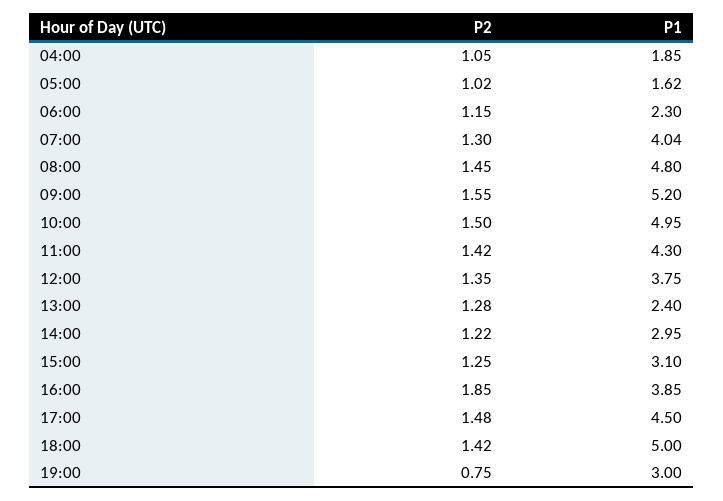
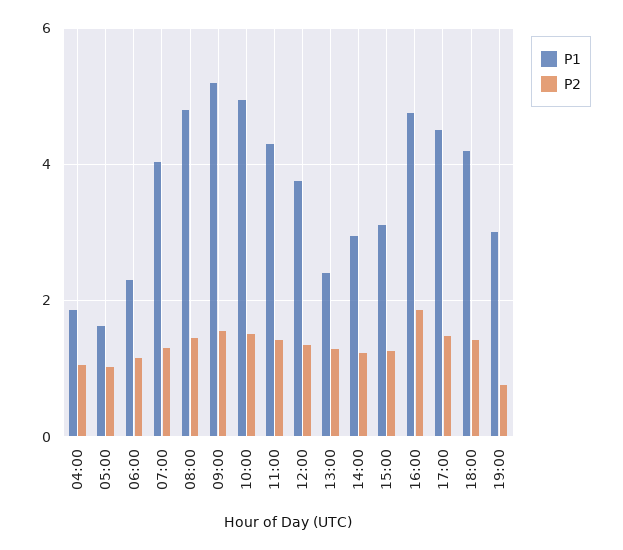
  {
    "P2": {
      "04:00": 1.05,
      "05:00": 1.02,
      "06:00": 1.15,
      "07:00": 1.3,
      "08:00": 1.45,
      "09:00": 1.55,
      "10:00": 1.5,
      "11:00": 1.42,
      "12:00": 1.35,
      "13:00": 1.28,
      "14:00": 1.22,
      "15:00": 1.25,
      "16:00": 1.85,
      "17:00": 1.48,
      "18:00": 1.42,
      "19:00": 0.75
    },
    "P1": {
      "04:00": 1.85,
      "05:00": 1.62,
      "06:00": 2.3,
      "07:00": 4.04,
      "08:00": 4.8,
      "09:00": 5.2,
      "10:00": 4.95,
      "11:00": 4.3,
      "12:00": 3.75,
      "13:00": 2.4,
      "14:00": 2.95,
      "15:00": 3.1,
-     "16:00": 3.85,
+     "16:00": 4.8,
      "17:00": 4.5,
-     "18:00": 5,
+     "18:00": 4.2,
      "19:00": 3
    }
  }

